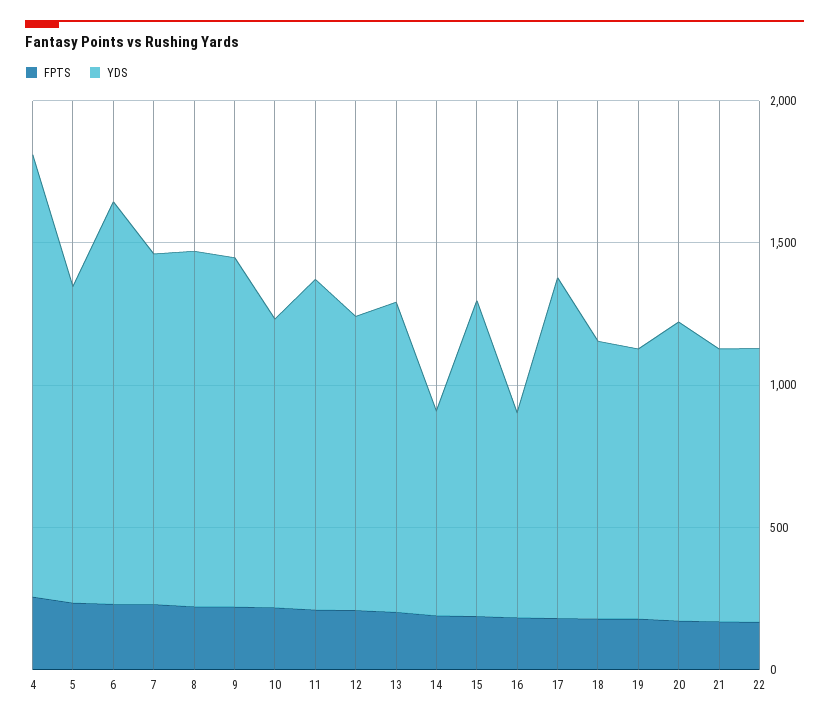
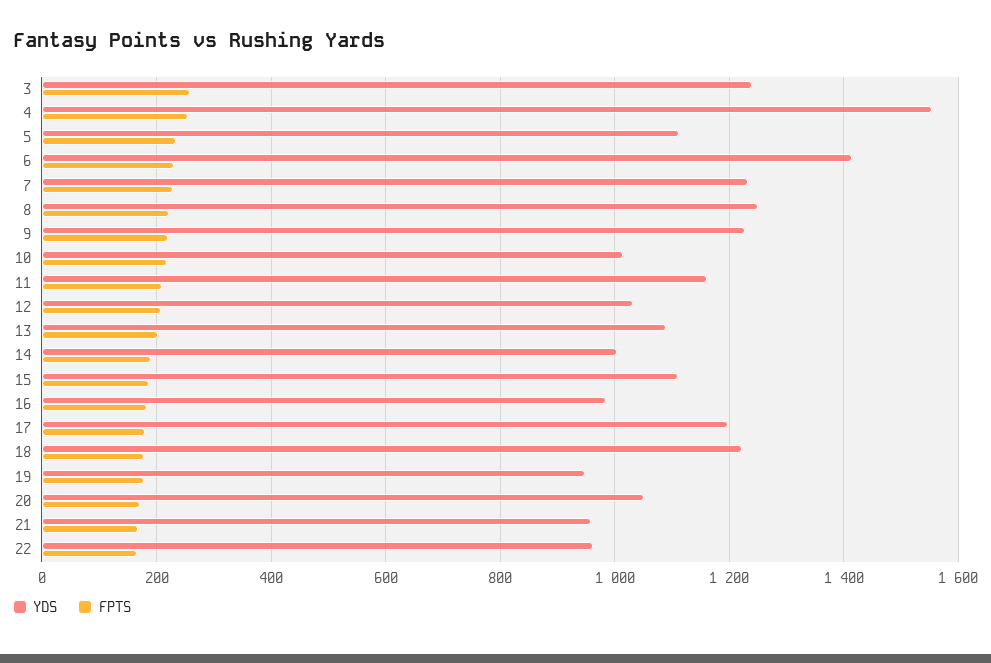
  {
    "FPTS": {
      "4": 260,
      "5": 240,
      "6": 240,
      "7": 220,
      "8": 220,
      "9": 220,
      "10": 220,
      "11": 200,
      "12": 200,
      "13": 200,
      "14": 180,
      "15": 180,
      "16": 180,
      "17": 180,
      "18": 180,
      "19": 180,
      "20": 180,
      "21": 160,
-     "22": 160
+     "22": 160,
+     "3": 260
    },
    "YDS": {
      "4": 1560,
      "5": 1120,
      "6": 1420,
      "7": 1240,
      "8": 1240,
      "9": 1220,
      "10": 1020,
      "11": 1160,
      "12": 1040,
      "13": 1080,
-     "14": 700,
+     "14": 1000,
      "15": 1100,
-     "16": 700,
+     "16": 980,
      "17": 1200,
-     "18": 1000,
+     "18": 1220,
      "19": 940,
      "20": 1060,
      "21": 960,
-     "22": 960
+     "22": 960,
+     "3": 1240
    }
  }

